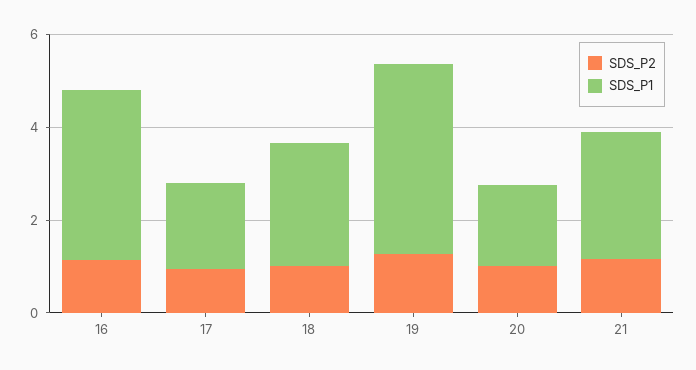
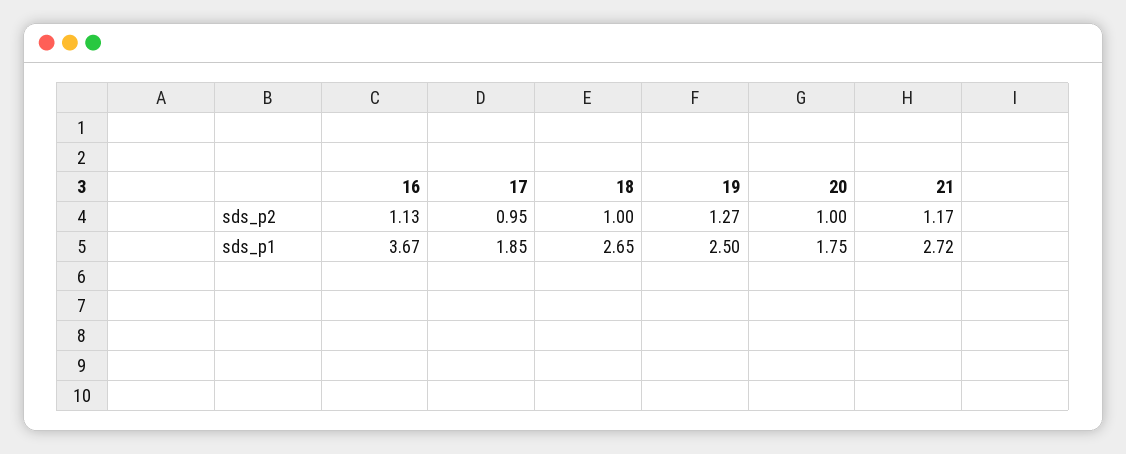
  {
    "SDS_P2": {
      "16": 1.13,
      "17": 0.95,
      "18": 1,
      "19": 1.27,
      "20": 1,
      "21": 1.17
    },
    "SDS_P1": {
      "16": 3.67,
      "17": 1.85,
      "18": 2.65,
-     "19": 4,
+     "19": 2.5,
      "20": 1.75,
      "21": 2.72
    }
  }

